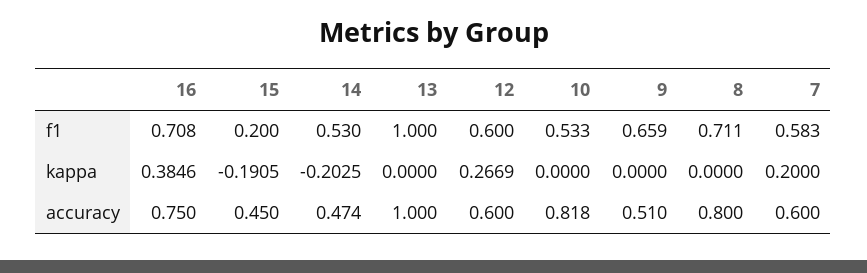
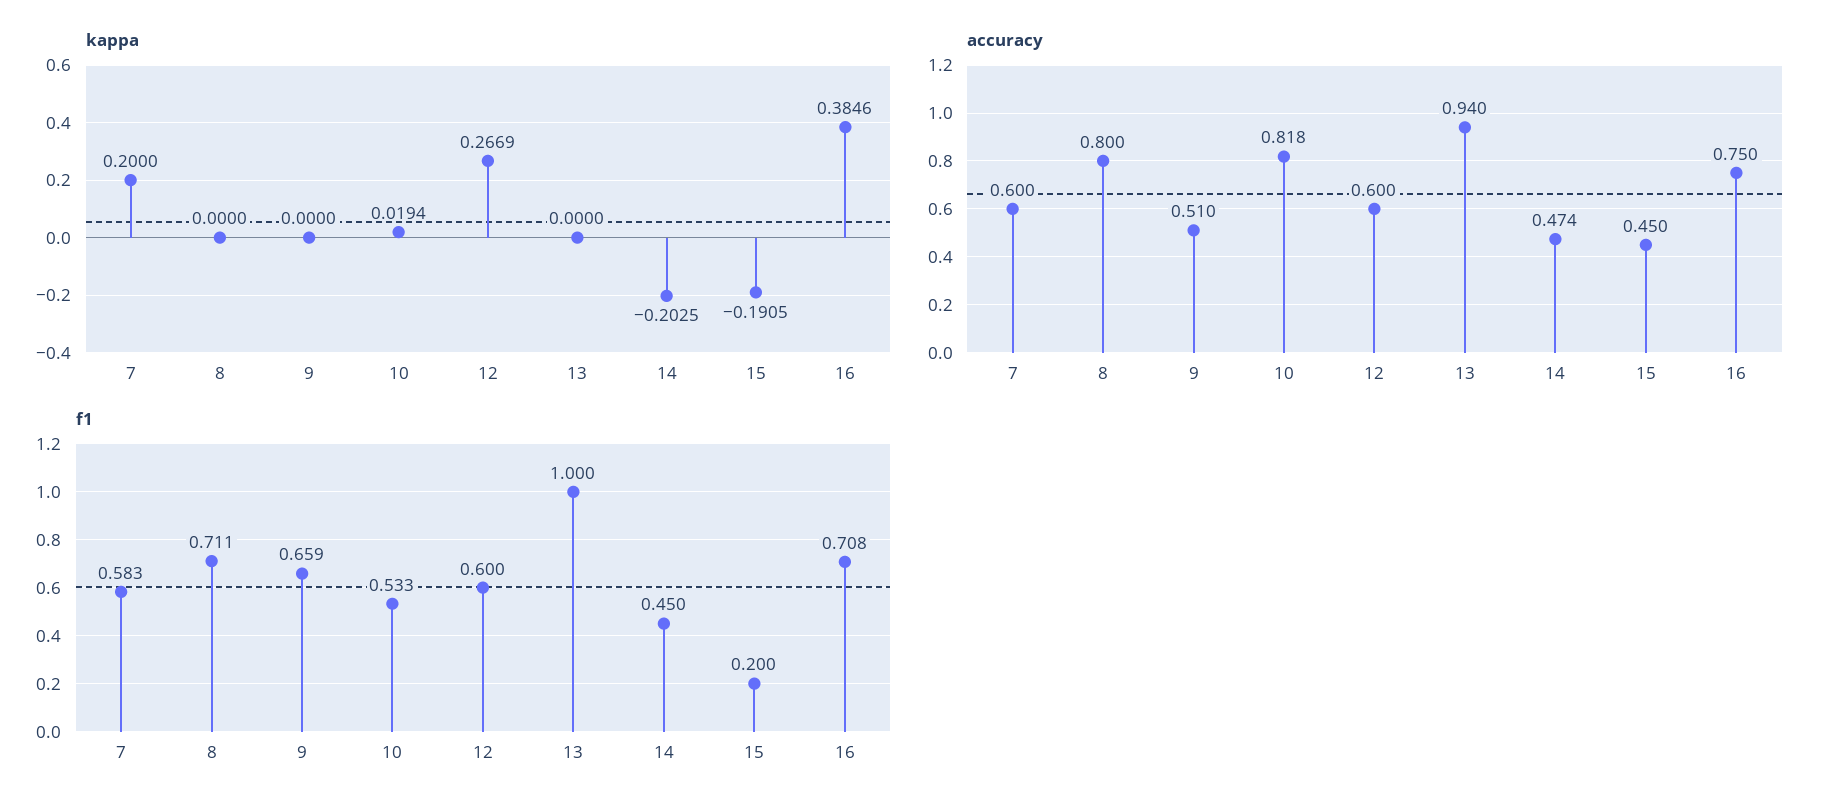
  {
    "f1": {
      "16": 0.708,
      "15": 0.2,
-     "14": 0.53,
+     "14": 0.45,
      "13": 1,
      "12": 0.6,
      "10": 0.533,
      "9": 0.659,
      "8": 0.711,
      "7": 0.583
    },
    "kappa": {
      "16": 0.3846,
      "15": -0.1905,
      "14": -0.2025,
      "13": 0,
      "12": 0.2669,
-     "10": 0,
+     "10": 0.0194,
      "9": 0,
      "8": 0,
      "7": 0.2
    },
    "accuracy": {
      "16": 0.75,
      "15": 0.45,
      "14": 0.474,
-     "13": 1,
+     "13": 0.94,
      "12": 0.6,
      "10": 0.818,
      "9": 0.51,
      "8": 0.8,
      "7": 0.6
    }
  }

